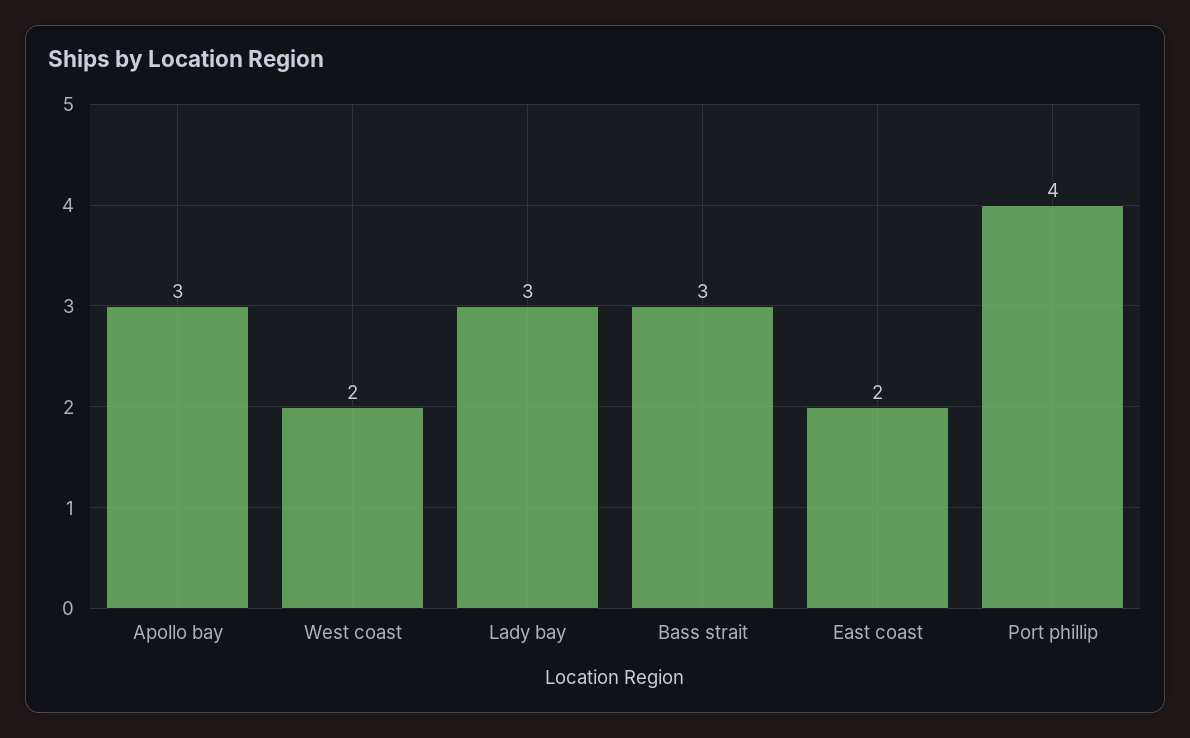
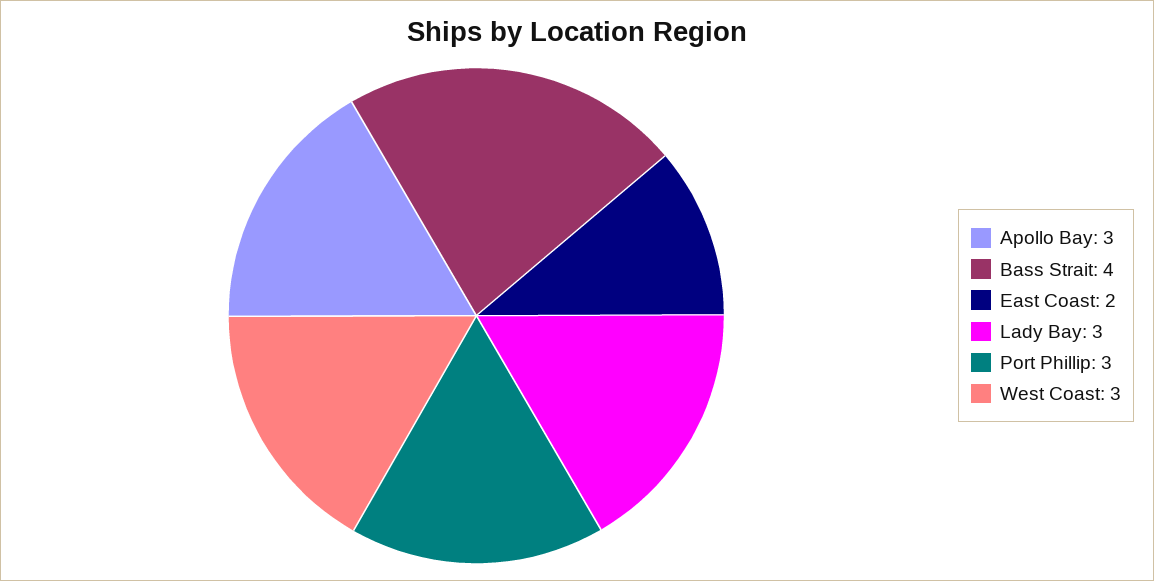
  {
    "Apollo bay": 3,
-   "West coast": 2,
+   "West coast": 3,
    "Lady bay": 3,
-   "Bass strait": 3,
+   "Bass strait": 4,
    "East coast": 2,
-   "Port phillip": 4
+   "Port phillip": 3
  }

